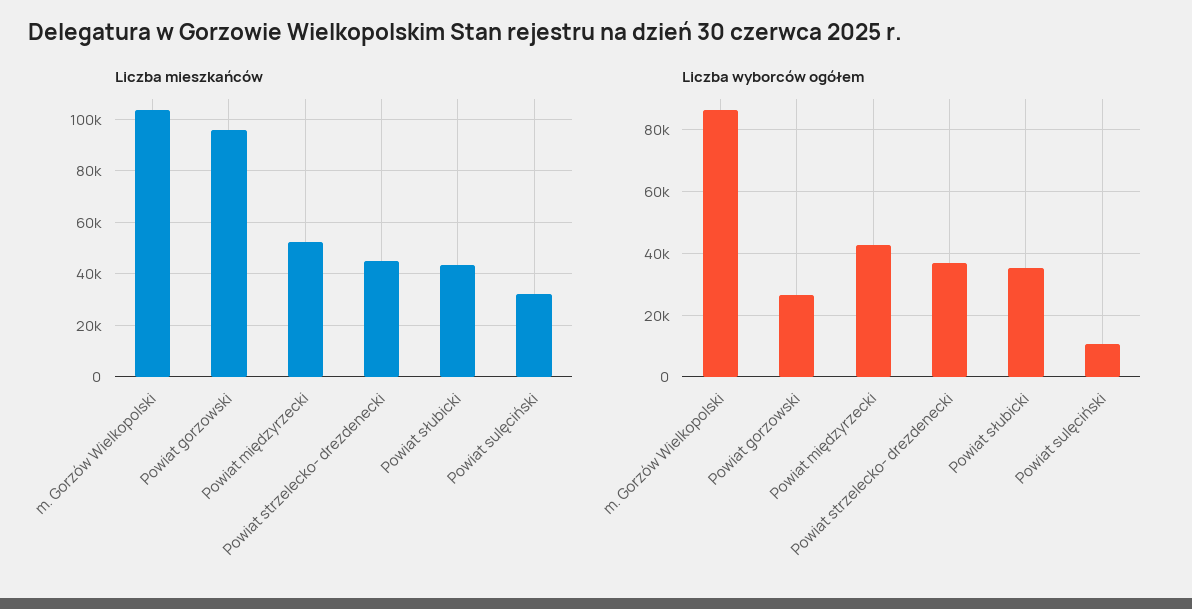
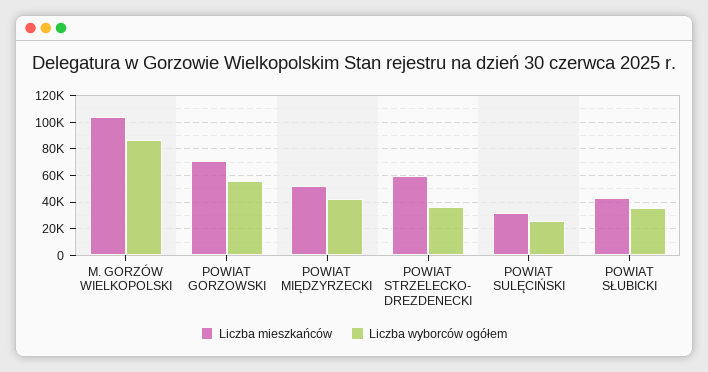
  {
    "Liczba mieszkańców": {
      "m. Gorzów Wielkopolski": 102500,
-     "Powiat gorzowski": 95000,
+     "Powiat gorzowski": 70000,
      "Powiat międzyrzecki": 52500,
-     "Powiat strzelecko- drezdenecki": 45000,
+     "Powiat strzelecko- drezdenecki": 60000,
      "Powiat słubicki": 42500,
      "Powiat sulęciński": 32500
    },
    "Liczba wyborców ogółem": {
      "m. Gorzów Wielkopolski": 86000,
-     "Powiat gorzowski": 26000,
+     "Powiat gorzowski": 55000,
      "Powiat międzyrzecki": 42000,
      "Powiat strzelecko- drezdenecki": 36000,
      "Powiat słubicki": 36000,
-     "Powiat sulęciński": 10000
+     "Powiat sulęciński": 25000
    }
  }

